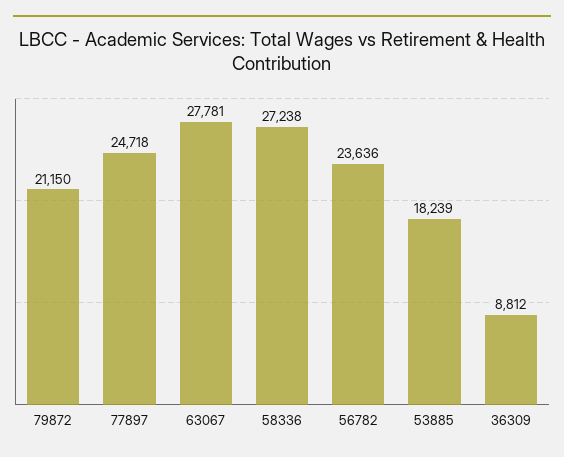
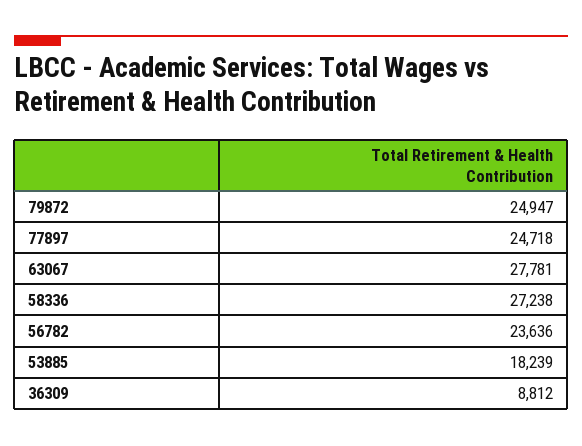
  {
-   "79872": 21150,
+   "79872": 24947,
    "77897": 24718,
    "63067": 27781,
    "58336": 27238,
    "56782": 23636,
    "53885": 18239,
    "36309": 8812
  }

